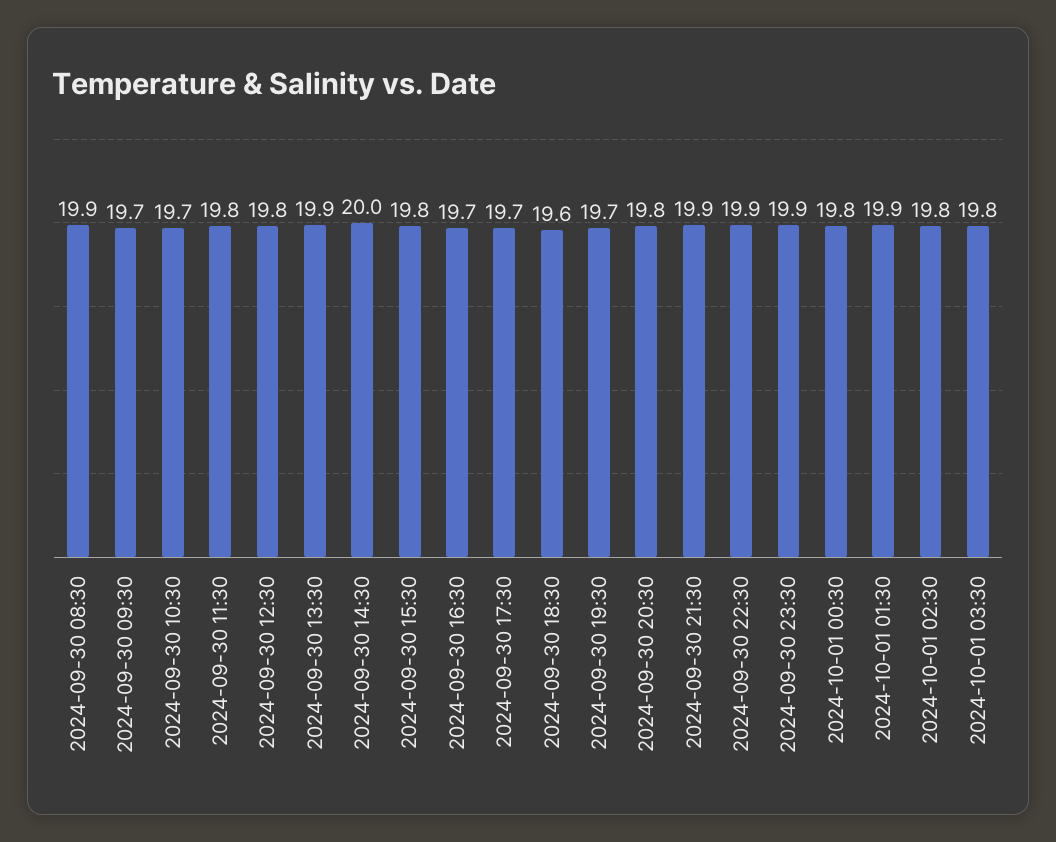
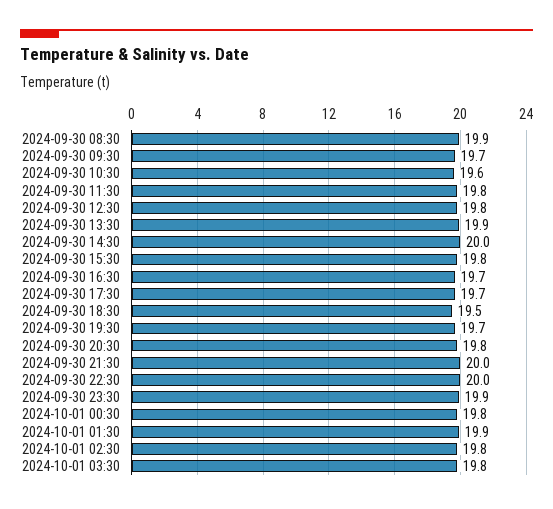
  {
    "2024-09-30 08:30": 19.9,
    "2024-09-30 09:30": 19.7,
-   "2024-09-30 10:30": 19.7,
+   "2024-09-30 10:30": 19.6,
    "2024-09-30 11:30": 19.8,
    "2024-09-30 12:30": 19.8,
    "2024-09-30 13:30": 19.9,
    "2024-09-30 14:30": 20,
    "2024-09-30 15:30": 19.8,
    "2024-09-30 16:30": 19.7,
    "2024-09-30 17:30": 19.7,
-   "2024-09-30 18:30": 19.6,
+   "2024-09-30 18:30": 19.5,
    "2024-09-30 19:30": 19.7,
    "2024-09-30 20:30": 19.8,
-   "2024-09-30 21:30": 19.9,
+   "2024-09-30 21:30": 20,
-   "2024-09-30 22:30": 19.9,
+   "2024-09-30 22:30": 20,
    "2024-09-30 23:30": 19.9,
    "2024-10-01 00:30": 19.8,
    "2024-10-01 01:30": 19.9,
    "2024-10-01 02:30": 19.8,
    "2024-10-01 03:30": 19.8
  }

